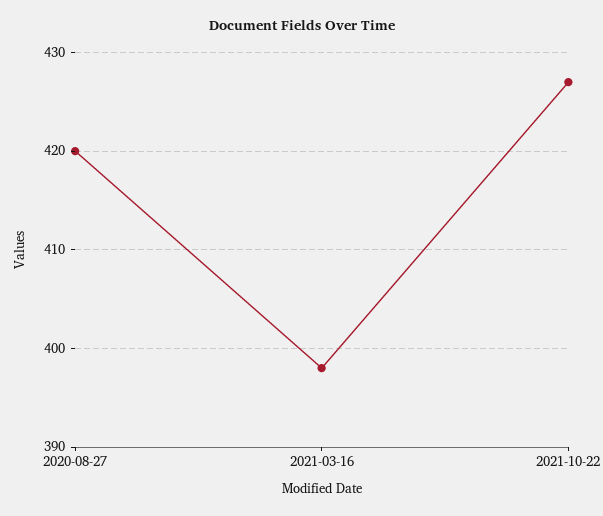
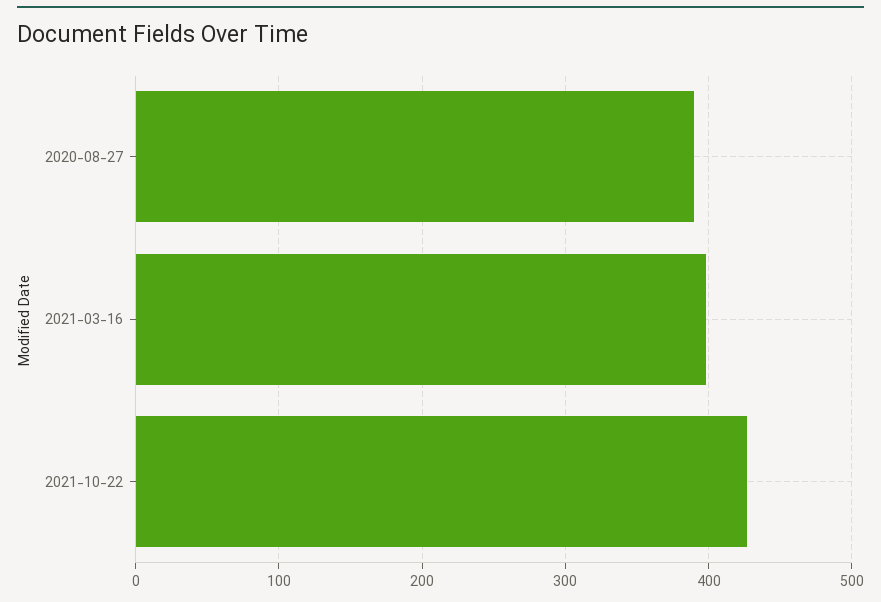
  {
-   "2020-08-27": 420,
+   "2020-08-27": 390,
    "2021-03-16": 398,
    "2021-10-22": 427
  }

